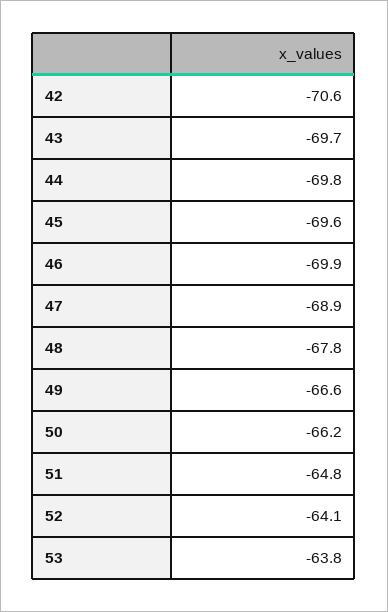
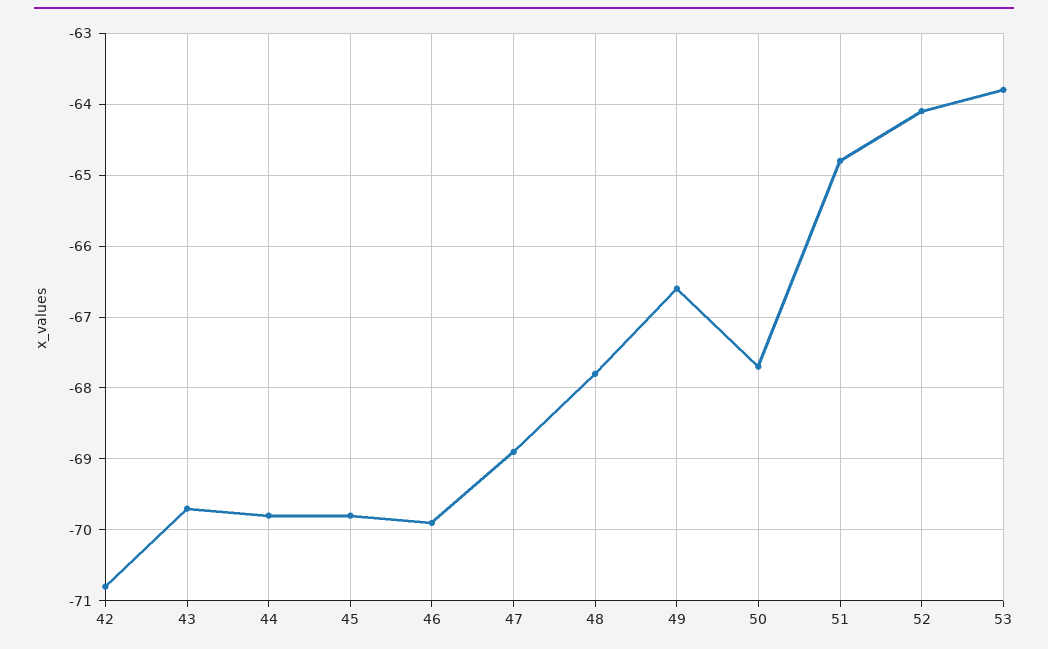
  {
-   "42": -70.6,
+   "42": -70.8,
    "43": -69.7,
    "44": -69.8,
-   "45": -69.6,
+   "45": -69.8,
    "46": -69.9,
    "47": -68.9,
    "48": -67.8,
    "49": -66.6,
-   "50": -66.2,
+   "50": -67.7,
    "51": -64.8,
    "52": -64.1,
    "53": -63.8
  }

